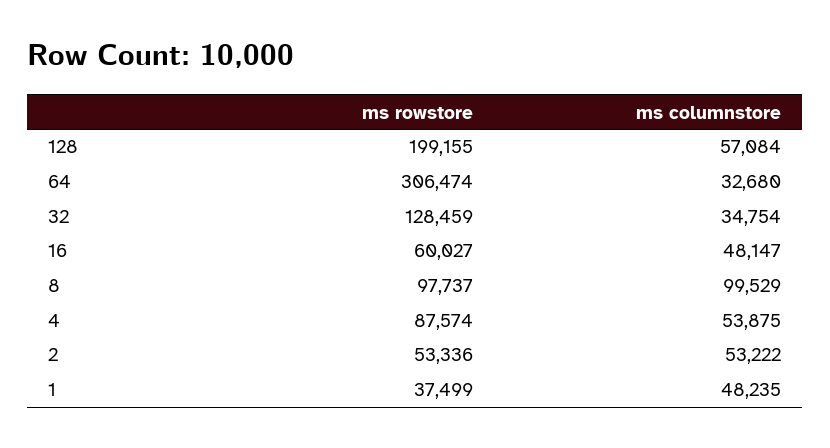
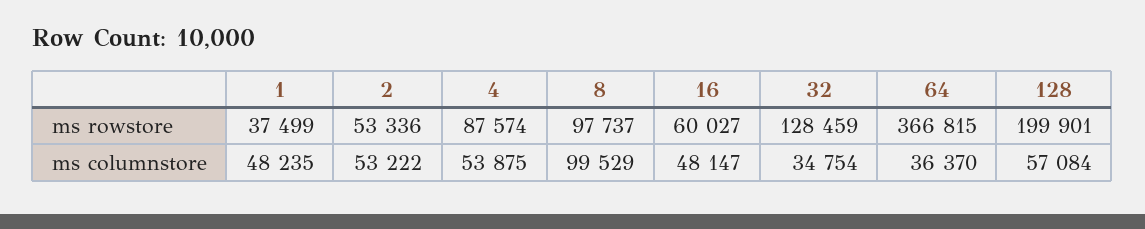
  {
    "ms rowstore": {
-     "128": 199155,
+     "128": 199901,
-     "64": 306474,
+     "64": 366815,
      "32": 128459,
      "16": 60027,
      "8": 97737,
      "4": 87574,
      "2": 53336,
      "1": 37499
    },
    "ms columnstore": {
      "128": 57084,
-     "64": 32680,
+     "64": 36370,
      "32": 34754,
      "16": 48147,
      "8": 99529,
      "4": 53875,
      "2": 53222,
      "1": 48235
    }
  }

